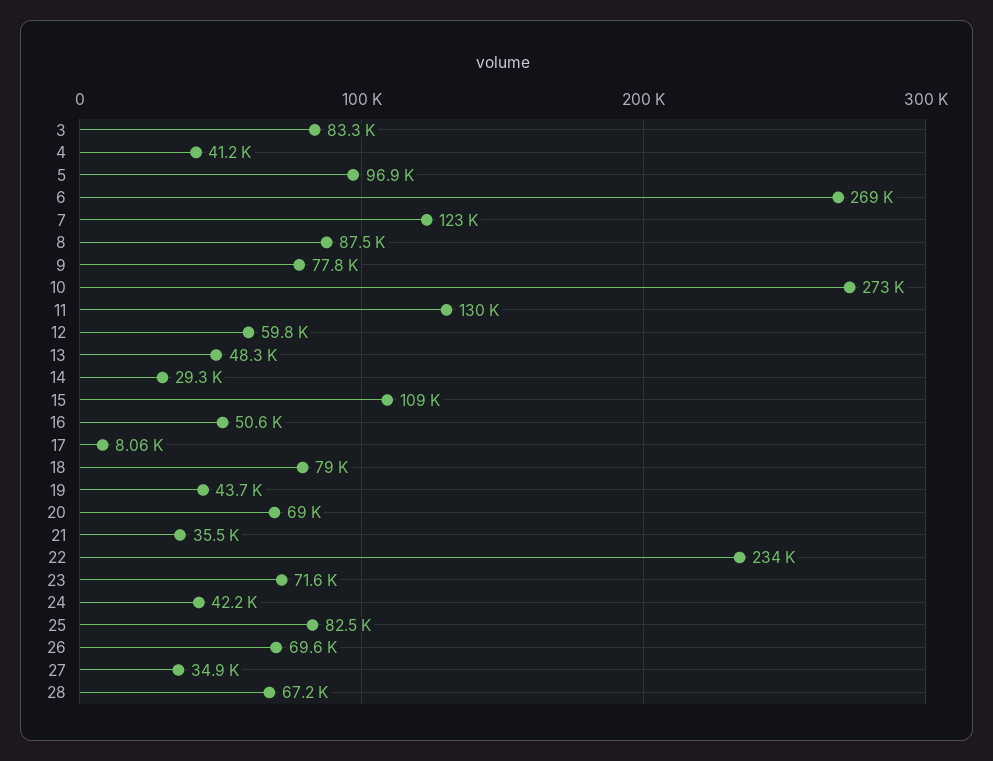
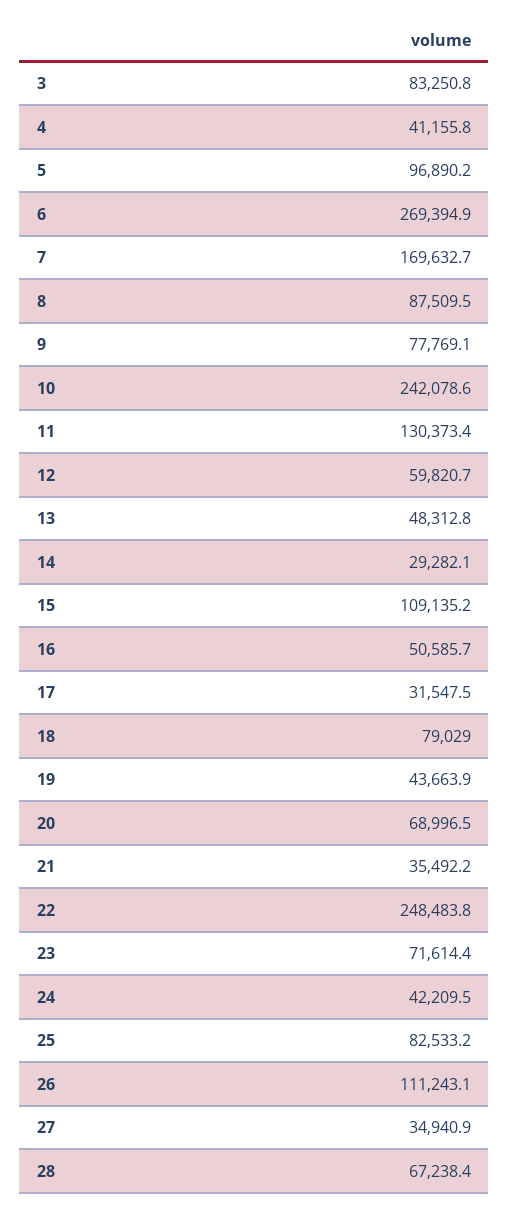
  {
    "3": 83250.8,
    "4": 41155.8,
    "5": 96890.2,
    "6": 269394.9,
-   "7": 123000,
+   "7": 169632.7,
    "8": 87509.5,
    "9": 77769.1,
-   "10": 273000,
+   "10": 242078.6,
    "11": 130373.4,
    "12": 59820.7,
    "13": 48312.8,
    "14": 29282.1,
    "15": 109135.2,
    "16": 50585.7,
-   "17": 8060,
+   "17": 31547.5,
    "18": 79029,
    "19": 43663.9,
    "20": 68996.5,
    "21": 35492.2,
-   "22": 234000,
+   "22": 248483.8,
    "23": 71614.4,
    "24": 42209.5,
    "25": 82533.2,
-   "26": 69600,
+   "26": 111243.1,
    "27": 34940.9,
    "28": 67238.4
  }

